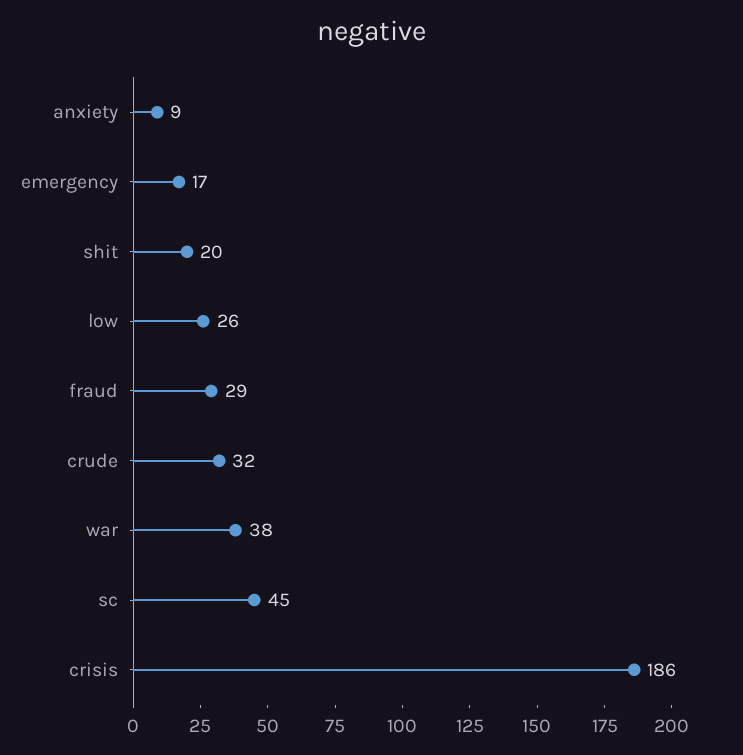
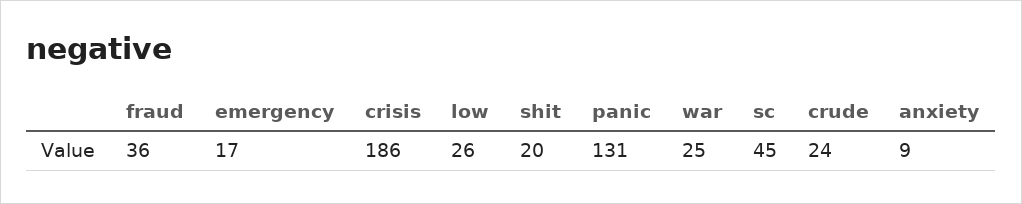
  {
    "anxiety": 9,
    "emergency": 17,
    "shit": 20,
    "low": 26,
-   "fraud": 29,
+   "fraud": 36,
-   "crude": 32,
+   "crude": 24,
-   "war": 38,
+   "war": 25,
    "sc": 45,
-   "crisis": 186
+   "crisis": 186,
+   "panic": 131
  }

